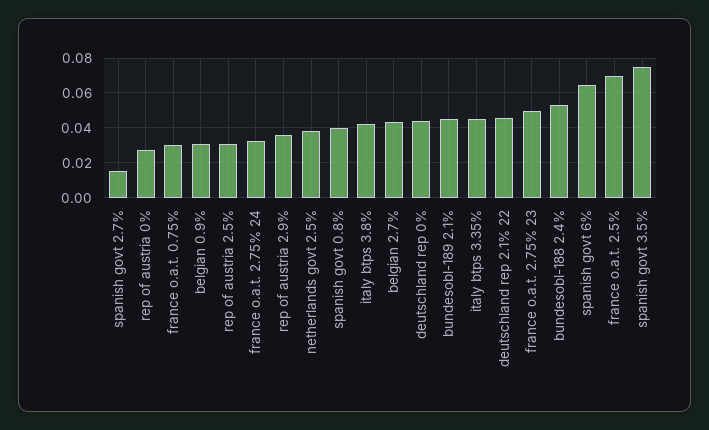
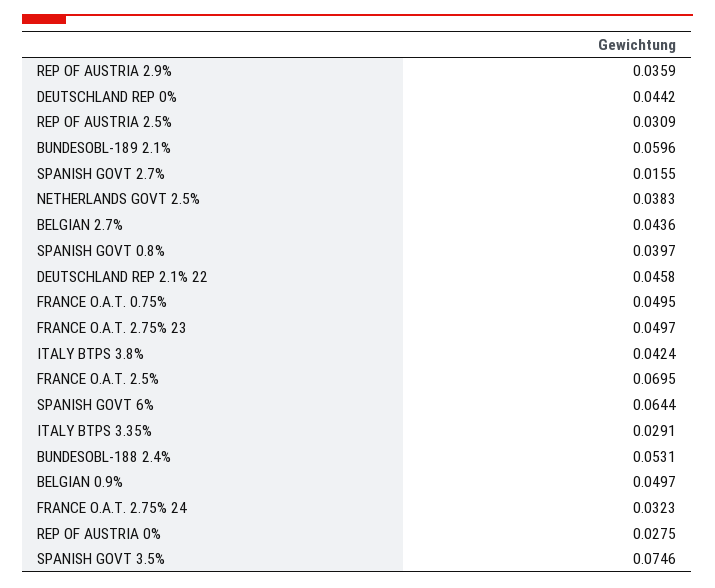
  {
    "spanish govt 2.7%": 0.0155,
    "rep of austria 0%": 0.0275,
-   "france o.a.t. 0.75%": 0.03,
+   "france o.a.t. 0.75%": 0.0495,
-   "belgian 0.9%": 0.03,
+   "belgian 0.9%": 0.0497,
    "rep of austria 2.5%": 0.0309,
    "france o.a.t. 2.75% 24": 0.0323,
    "rep of austria 2.9%": 0.0359,
    "netherlands govt 2.5%": 0.0383,
    "spanish govt 0.8%": 0.0397,
    "italy btps 3.8%": 0.0424,
    "belgian 2.7%": 0.0436,
    "deutschland rep 0%": 0.0442,
-   "bundesobl-189 2.1%": 0.045,
+   "bundesobl-189 2.1%": 0.0596,
-   "italy btps 3.35%": 0.045,
+   "italy btps 3.35%": 0.0291,
    "deutschland rep 2.1% 22": 0.0458,
    "france o.a.t. 2.75% 23": 0.0497,
    "bundesobl-188 2.4%": 0.0531,
    "spanish govt 6%": 0.0644,
    "france o.a.t. 2.5%": 0.0695,
    "spanish govt 3.5%": 0.0746
  }

